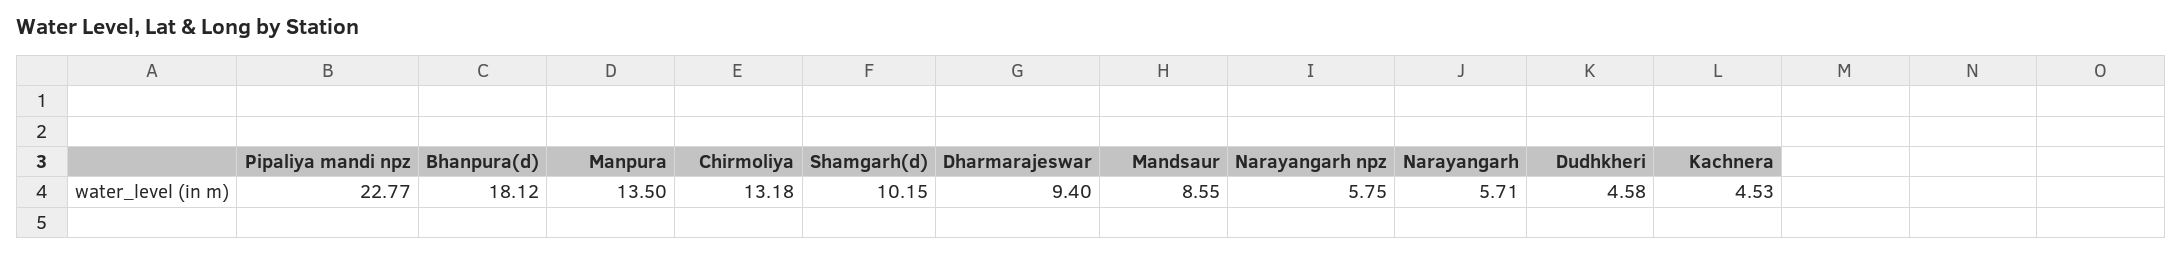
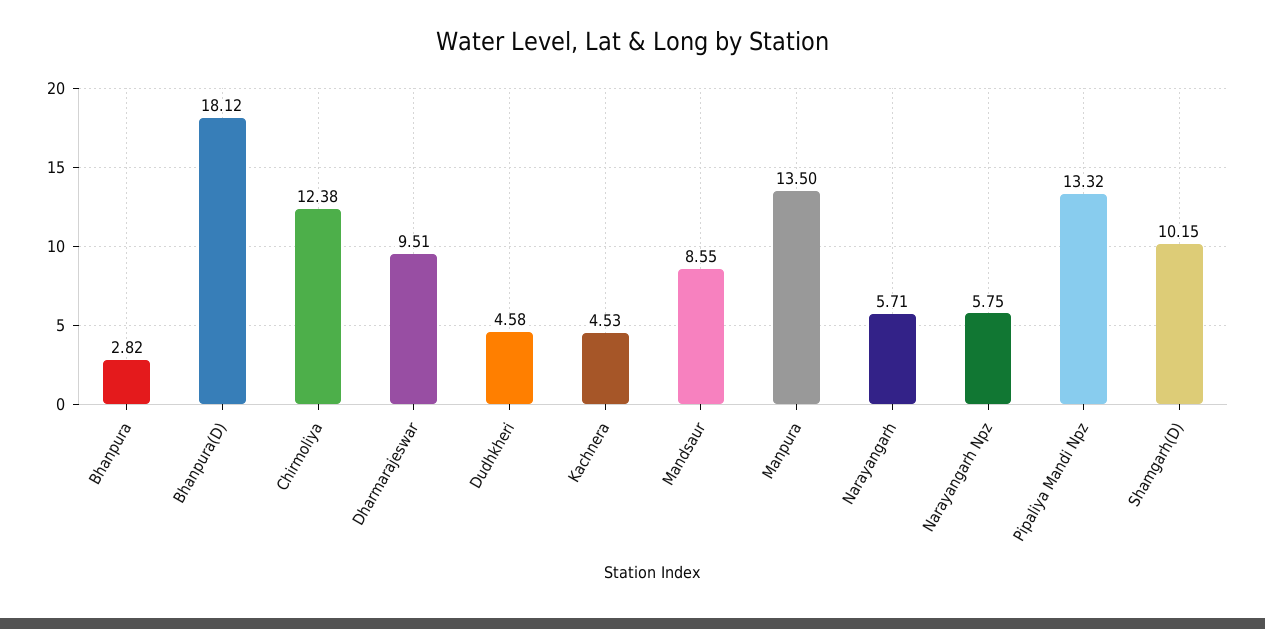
  {
-   "Pipaliya mandi npz": 22.77,
+   "Pipaliya mandi npz": 13.32,
    "Bhanpura(d)": 18.12,
    "Manpura": 13.5,
-   "Chirmoliya": 13.18,
+   "Chirmoliya": 12.38,
    "Shamgarh(d)": 10.15,
-   "Dharmarajeswar": 9.4,
+   "Dharmarajeswar": 9.51,
    "Mandsaur": 8.55,
    "Narayangarh npz": 5.75,
    "Narayangarh": 5.71,
    "Dudhkheri": 4.58,
-   "Kachnera": 4.53
+   "Kachnera": 4.53,
+   "Bhanpura": 2.82
  }

